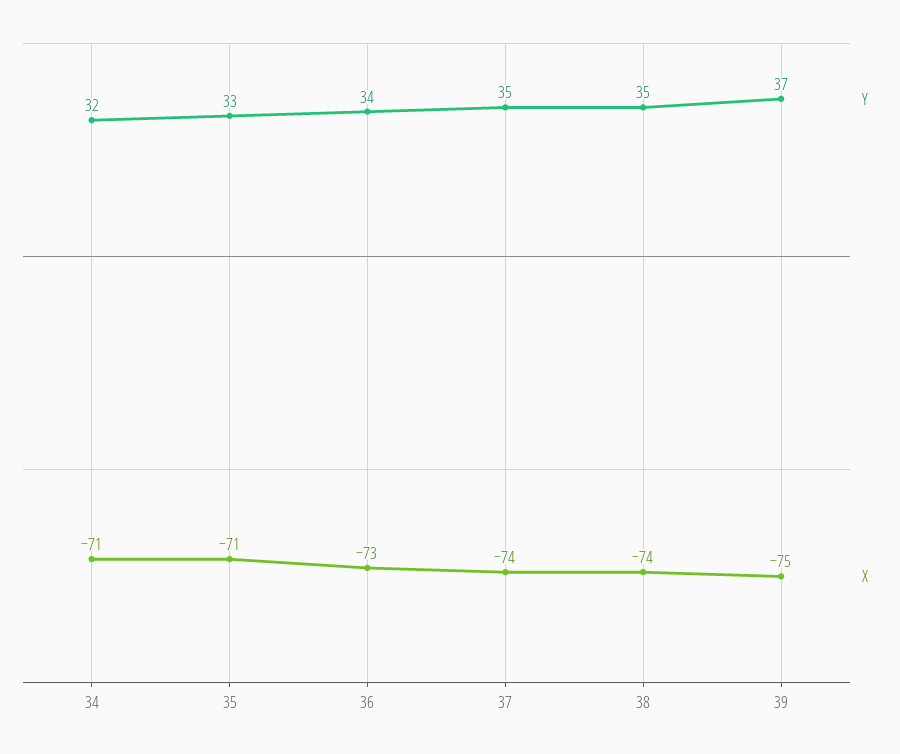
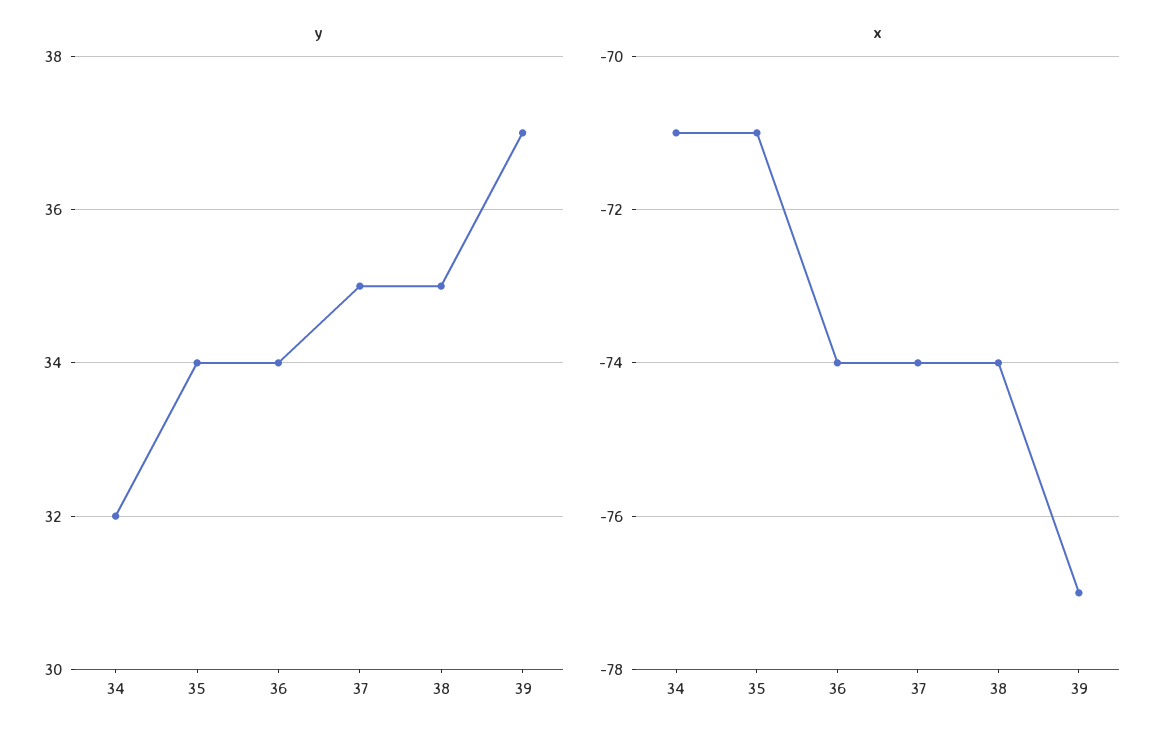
  {
    "Y": {
      "34": 32,
-     "35": 33,
+     "35": 34,
      "36": 34,
      "37": 35,
      "38": 35,
      "39": 37
    },
    "X": {
      "34": -71,
      "35": -71,
-     "36": -73,
+     "36": -74,
      "37": -74,
      "38": -74,
-     "39": -75
+     "39": -77
    }
  }

